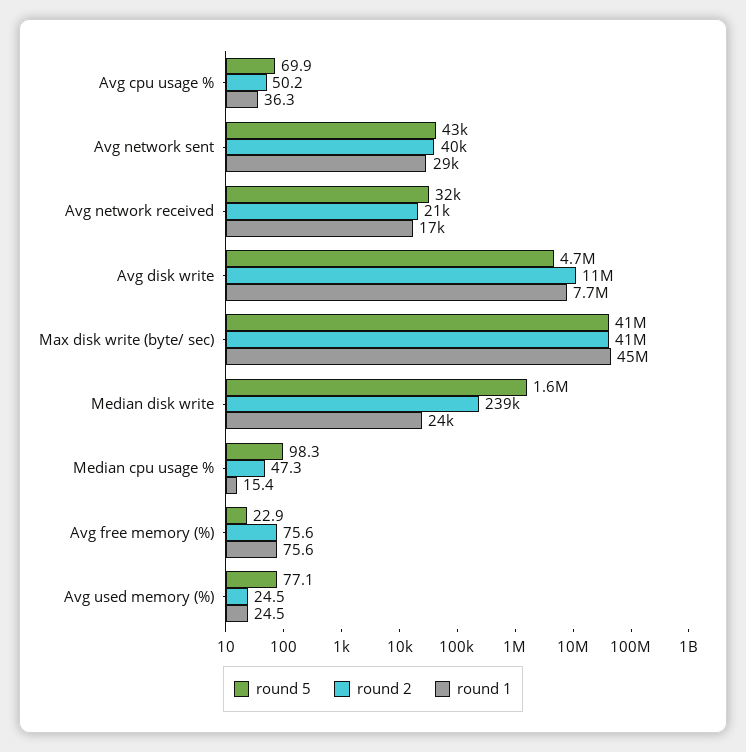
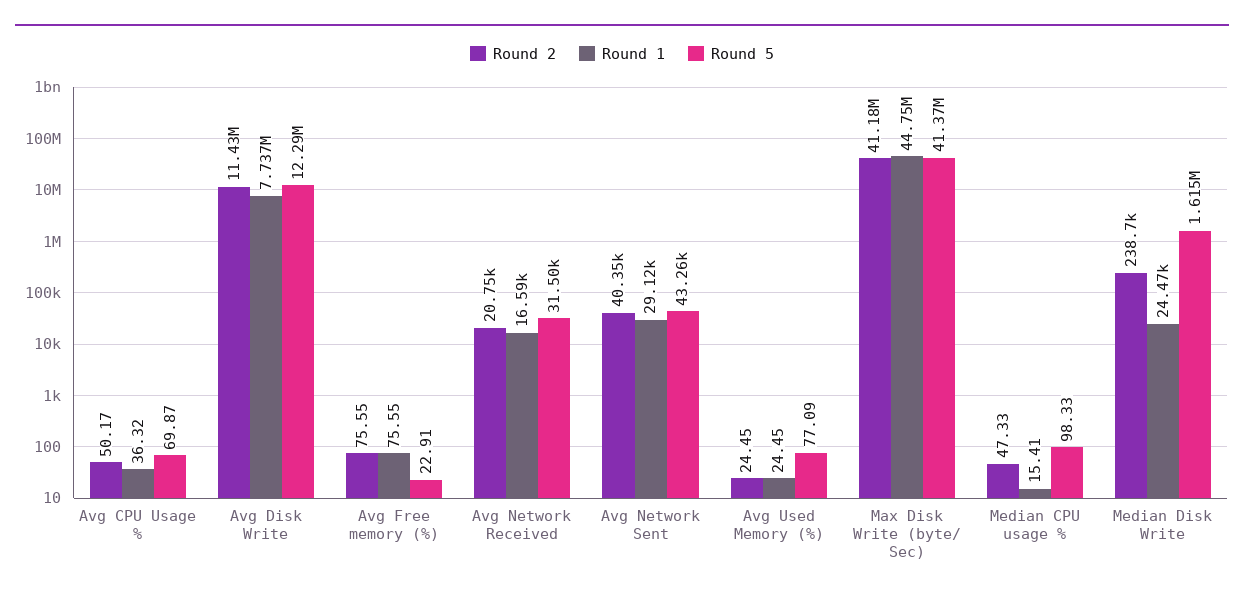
  {
    "round 5": {
      "Avg cpu usage %": 69.87,
      "Avg network sent": 43260,
      "Avg network received": 31500,
-     "Avg disk write": 4700000,
+     "Avg disk write": 12290000,
      "Max disk write (byte/ sec)": 41370000,
      "Median disk write": 1615000,
      "Median cpu usage %": 98.33,
      "Avg free memory (%)": 22.91,
      "Avg used memory (%)": 77.09
    },
    "round 2": {
      "Avg cpu usage %": 50.17,
      "Avg network sent": 40350,
      "Avg network received": 20750,
      "Avg disk write": 11430000,
      "Max disk write (byte/ sec)": 41180000,
      "Median disk write": 238700,
      "Median cpu usage %": 47.33,
      "Avg free memory (%)": 75.55,
      "Avg used memory (%)": 24.45
    },
    "round 1": {
      "Avg cpu usage %": 36.32,
      "Avg network sent": 29120,
      "Avg network received": 16590,
      "Avg disk write": 7737000,
      "Max disk write (byte/ sec)": 44750000,
      "Median disk write": 24470,
      "Median cpu usage %": 15.41,
      "Avg free memory (%)": 75.55,
      "Avg used memory (%)": 24.45
    }
  }

